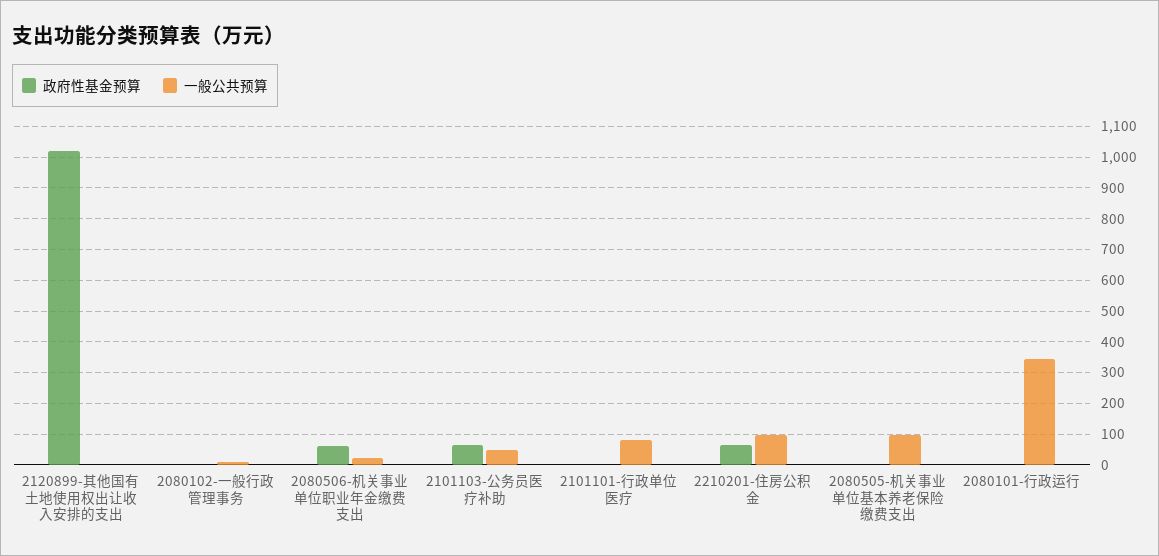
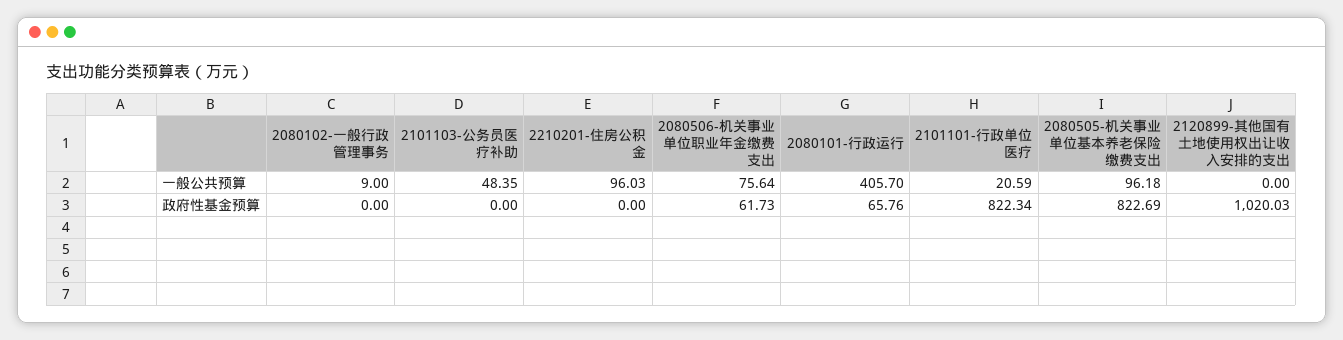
  {
    "政府性基金预算": {
      "2120899-其他国有土地使用权出让收入安排的支出": 1020.03,
      "2080102-一般行政管理事务": 0,
      "2080506-机关事业单位职业年金缴费支出": 61.73,
-     "2101103-公务员医疗补助": 60,
+     "2101103-公务员医疗补助": 0,
-     "2101101-行政单位医疗": 0,
+     "2101101-行政单位医疗": 822.34,
-     "2210201-住房公积金": 60,
+     "2210201-住房公积金": 0,
-     "2080505-机关事业单位基本养老保险缴费支出": 0,
+     "2080505-机关事业单位基本养老保险缴费支出": 822.69,
-     "2080101-行政运行": 0
+     "2080101-行政运行": 65.76
    },
    "一般公共预算": {
      "2120899-其他国有土地使用权出让收入安排的支出": 0,
      "2080102-一般行政管理事务": 9,
-     "2080506-机关事业单位职业年金缴费支出": 20,
+     "2080506-机关事业单位职业年金缴费支出": 75.64,
      "2101103-公务员医疗补助": 48.35,
-     "2101101-行政单位医疗": 80,
+     "2101101-行政单位医疗": 20.59,
      "2210201-住房公积金": 96.03,
      "2080505-机关事业单位基本养老保险缴费支出": 96.18,
-     "2080101-行政运行": 340
+     "2080101-行政运行": 405.7
    }
  }

